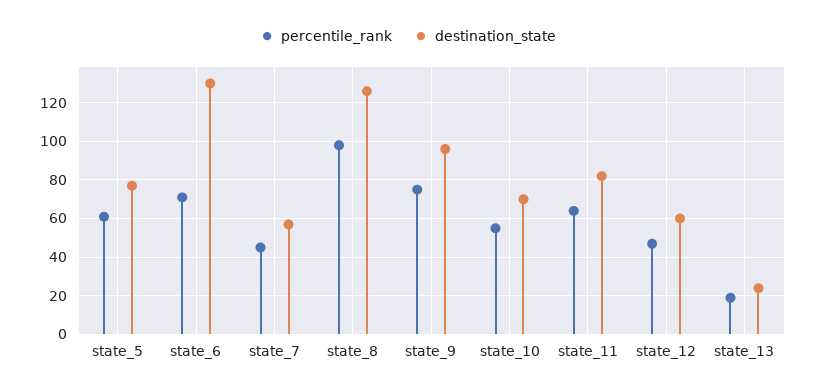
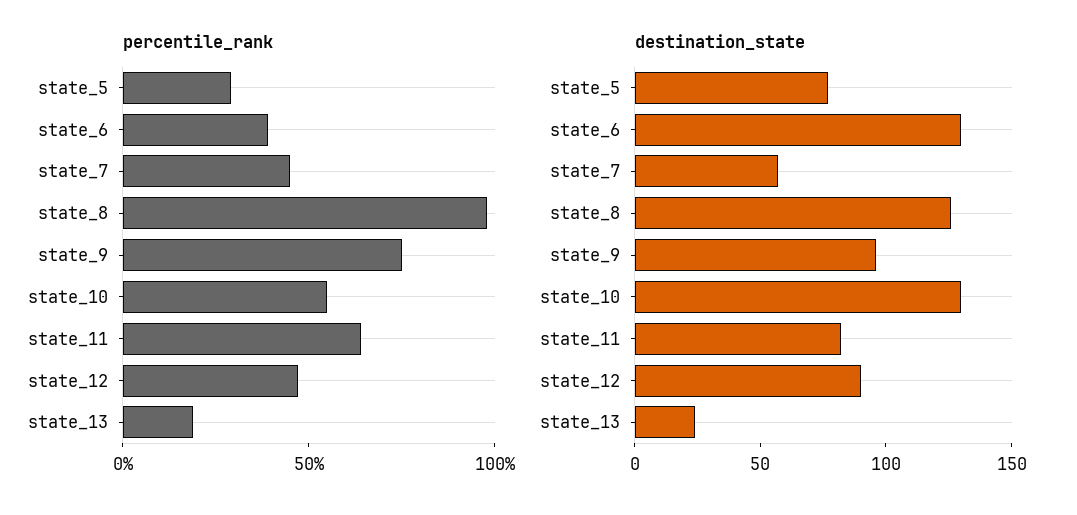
  {
    "percentile_rank": {
-     "state_5": 60,
+     "state_5": 30,
-     "state_6": 70,
+     "state_6": 40,
      "state_7": 45,
      "state_8": 100,
      "state_9": 75,
      "state_10": 55,
      "state_11": 65,
      "state_12": 45,
      "state_13": 20
    },
    "destination_state": {
      "state_5": 75,
      "state_6": 130,
      "state_7": 55,
      "state_8": 125,
      "state_9": 95,
-     "state_10": 70,
+     "state_10": 130,
      "state_11": 80,
-     "state_12": 60,
+     "state_12": 90,
      "state_13": 25
    }
  }

